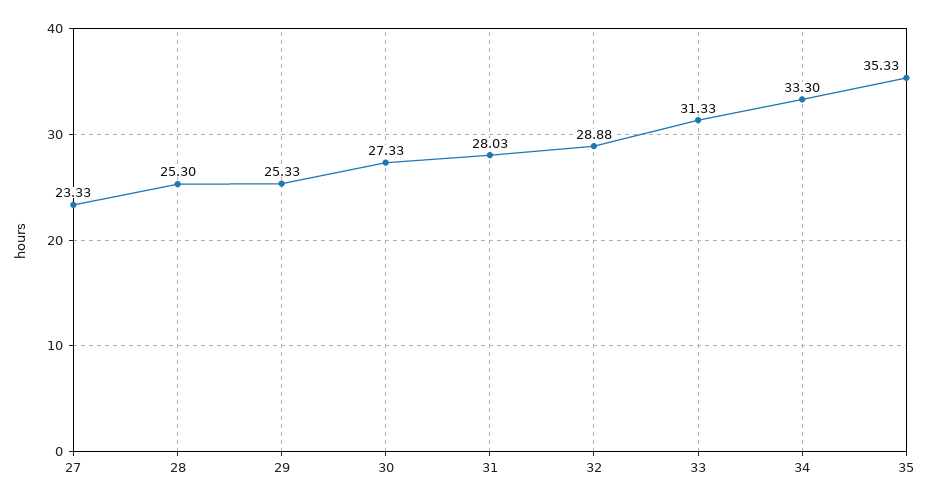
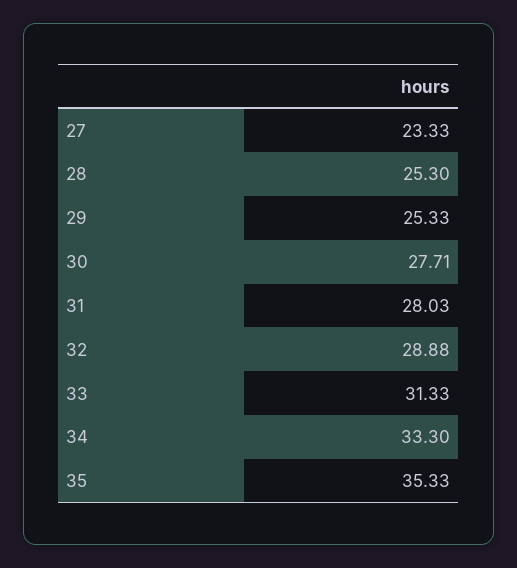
  {
    "27": 23.33,
    "28": 25.3,
    "29": 25.33,
-   "30": 27.33,
+   "30": 27.71,
    "31": 28.03,
    "32": 28.88,
    "33": 31.33,
    "34": 33.3,
    "35": 35.33
  }

